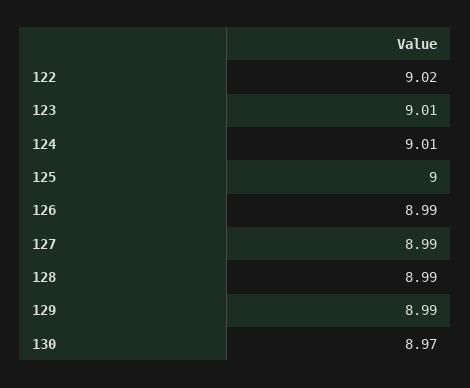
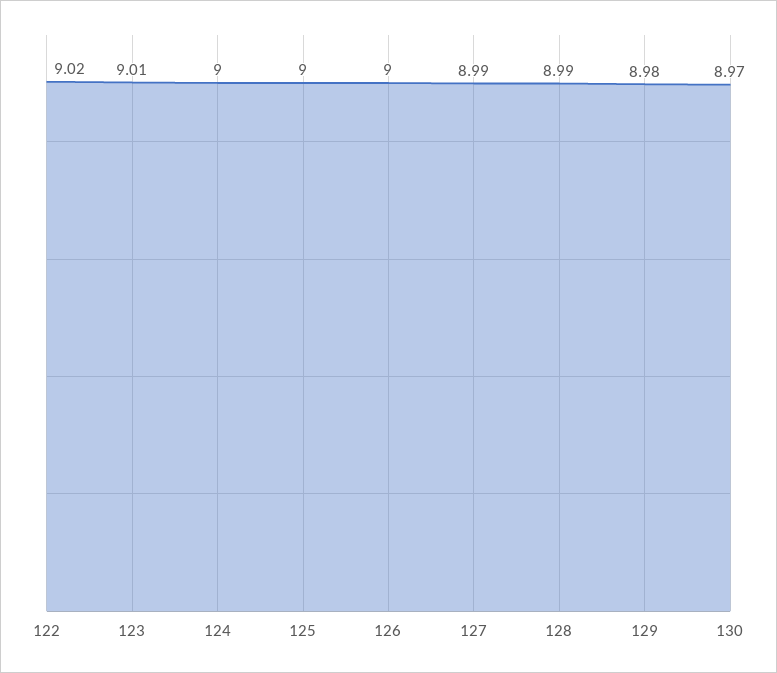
  {
    "122": 9.02,
    "123": 9.01,
-   "124": 9.01,
+   "124": 9,
    "125": 9,
-   "126": 8.99,
+   "126": 9,
    "127": 8.99,
    "128": 8.99,
-   "129": 8.99,
+   "129": 8.98,
    "130": 8.97
  }

